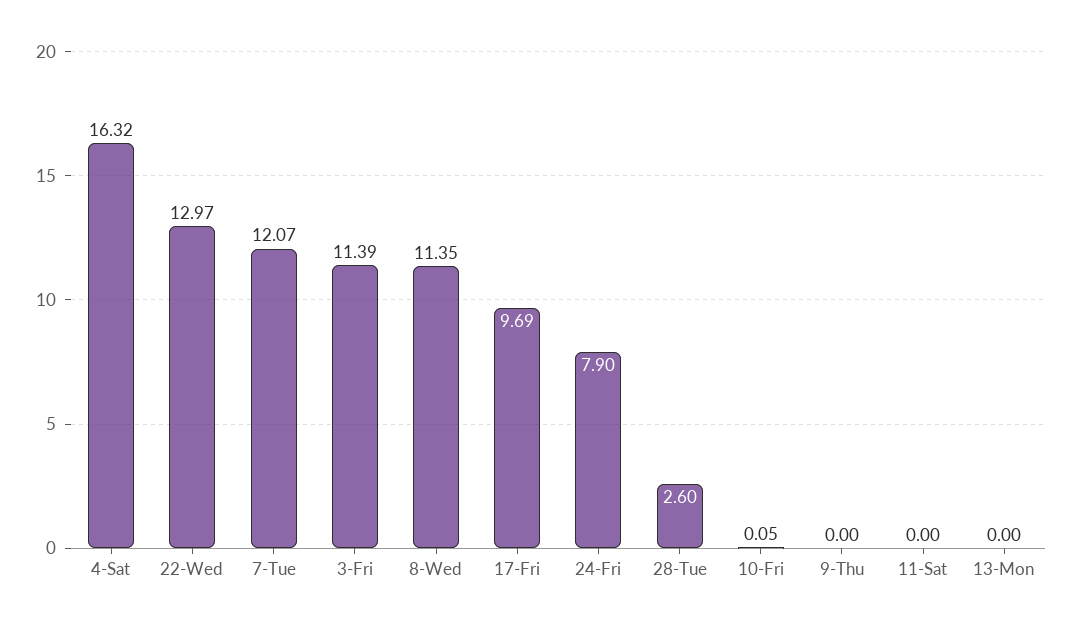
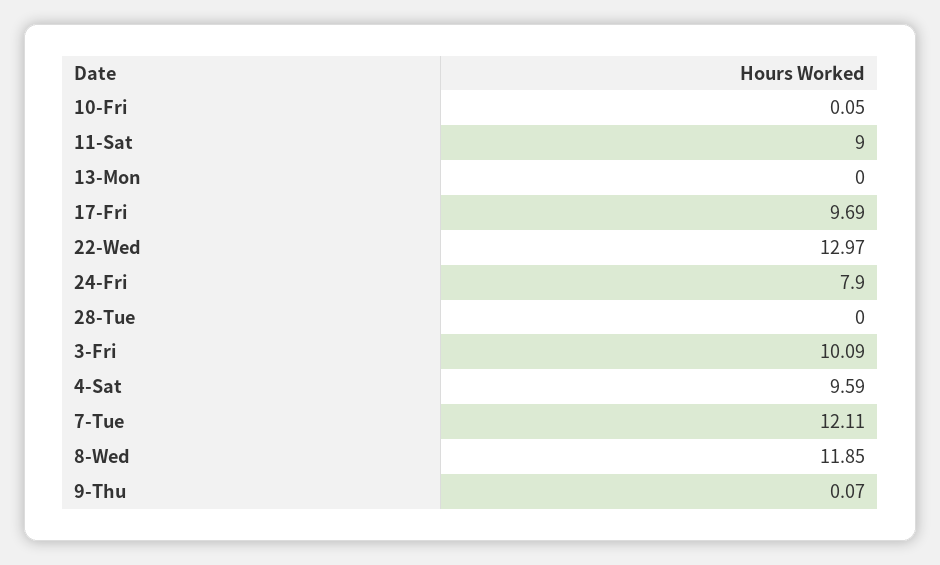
  {
-   "4-Sat": 16.32,
+   "4-Sat": 9.59,
    "22-Wed": 12.97,
-   "7-Tue": 12.07,
+   "7-Tue": 12.11,
-   "3-Fri": 11.39,
+   "3-Fri": 10.09,
-   "8-Wed": 11.35,
+   "8-Wed": 11.85,
    "17-Fri": 9.69,
    "24-Fri": 7.9,
-   "28-Tue": 2.6,
+   "28-Tue": 0,
    "10-Fri": 0.05,
-   "9-Thu": 0,
+   "9-Thu": 0.07,
-   "11-Sat": 0,
+   "11-Sat": 9,
    "13-Mon": 0
  }

